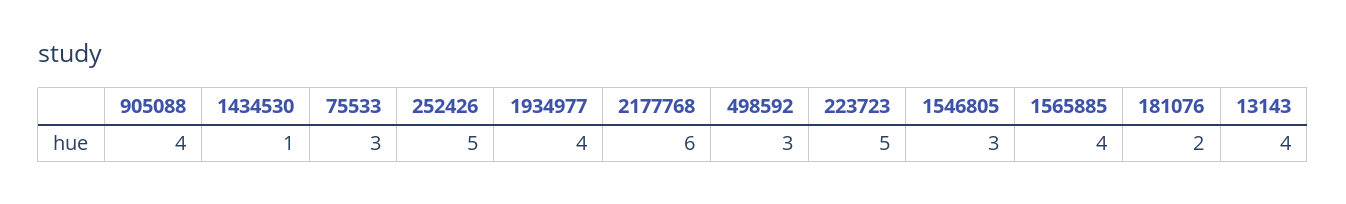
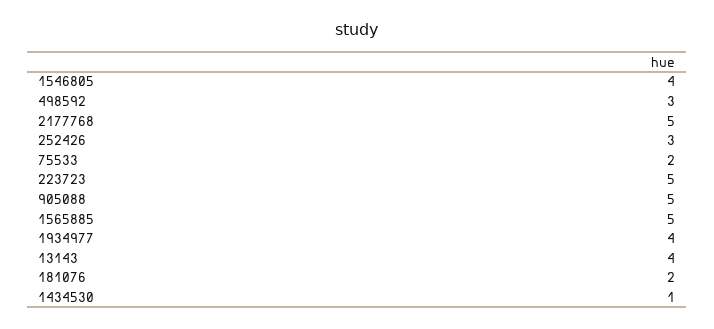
  {
-   "905088": 4,
+   "905088": 5,
    "1434530": 1,
-   "75533": 3,
+   "75533": 2,
-   "252426": 5,
+   "252426": 3,
    "1934977": 4,
-   "2177768": 6,
+   "2177768": 5,
    "498592": 3,
    "223723": 5,
-   "1546805": 3,
+   "1546805": 4,
-   "1565885": 4,
+   "1565885": 5,
    "181076": 2,
    "13143": 4
  }

